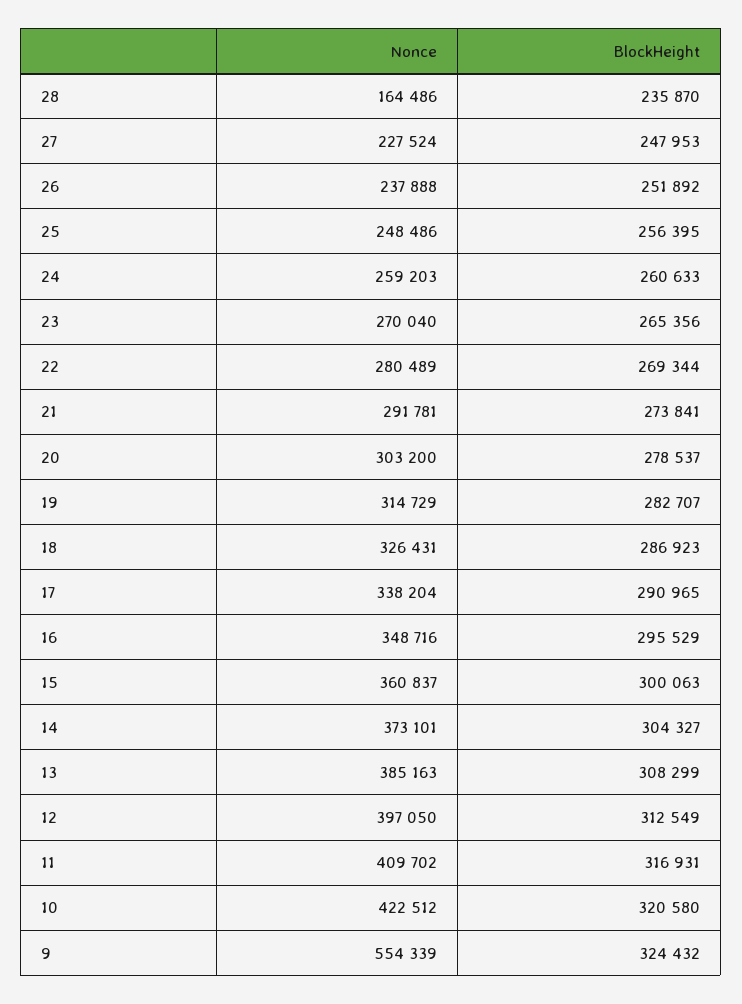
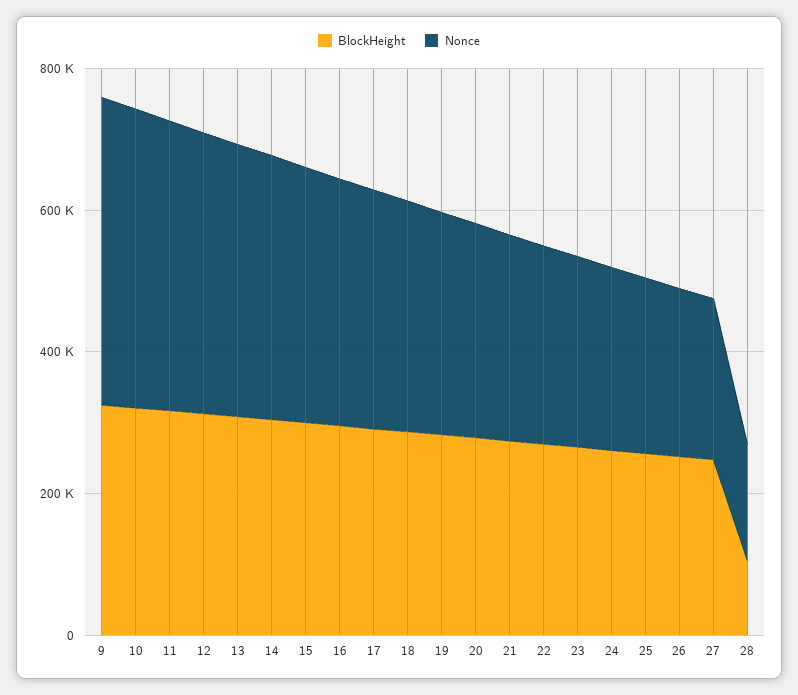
  {
    "Nonce": {
      "28": 164486,
      "27": 227524,
      "26": 237888,
      "25": 248486,
      "24": 259203,
      "23": 270040,
      "22": 280489,
      "21": 291781,
      "20": 303200,
      "19": 314729,
      "18": 326431,
      "17": 338204,
      "16": 348716,
      "15": 360837,
      "14": 373101,
      "13": 385163,
      "12": 397050,
      "11": 409702,
      "10": 422512,
-     "9": 554339
+     "9": 450000
    },
    "BlockHeight": {
-     "28": 235870,
+     "28": 100000,
      "27": 247953,
      "26": 251892,
      "25": 256395,
      "24": 260633,
      "23": 265356,
      "22": 269344,
      "21": 273841,
      "20": 278537,
      "19": 282707,
      "18": 286923,
      "17": 290965,
      "16": 295529,
      "15": 300063,
      "14": 304327,
      "13": 308299,
      "12": 312549,
      "11": 316931,
      "10": 320580,
      "9": 324432
    }
  }

